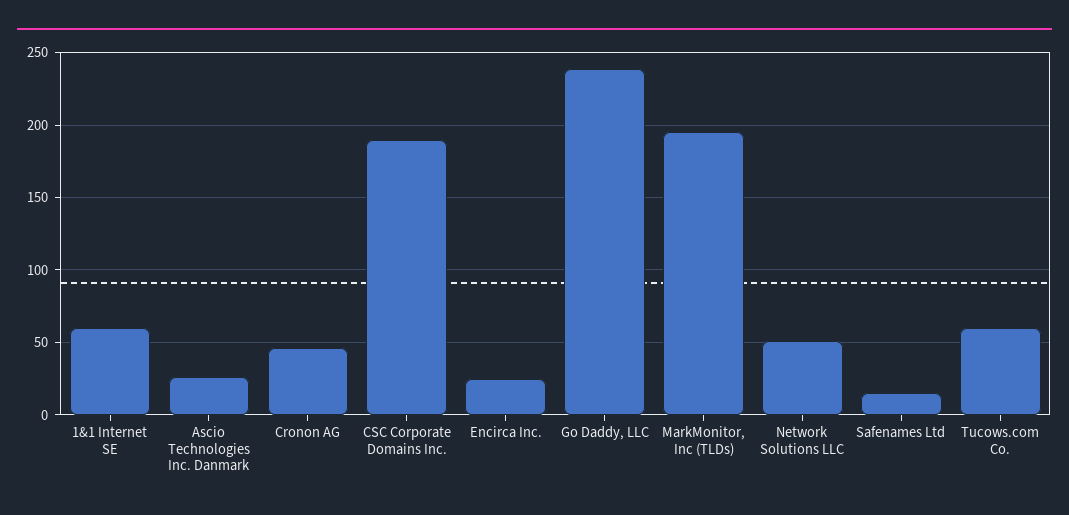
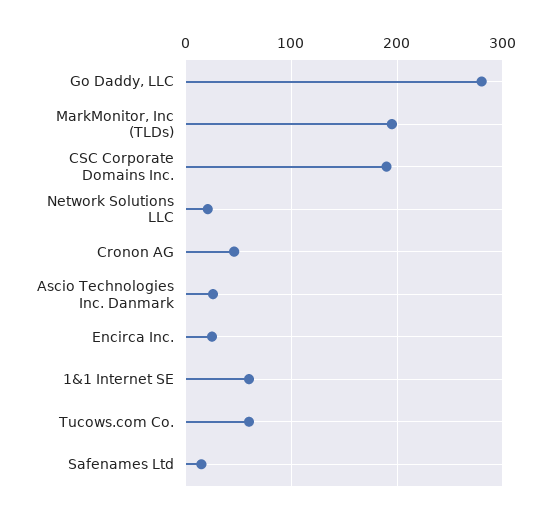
  {
    "1&1 Internet SE": 60,
    "Ascio Technologies Inc. Danmark": 25,
    "Cronon AG": 45,
    "CSC Corporate Domains Inc.": 190,
    "Encirca Inc.": 25,
-   "Go Daddy, LLC": 240,
+   "Go Daddy, LLC": 280,
    "MarkMonitor, Inc (TLDs)": 195,
-   "Network Solutions LLC": 50,
+   "Network Solutions LLC": 20,
    "Safenames Ltd": 15,
    "Tucows.com Co.": 60
  }

